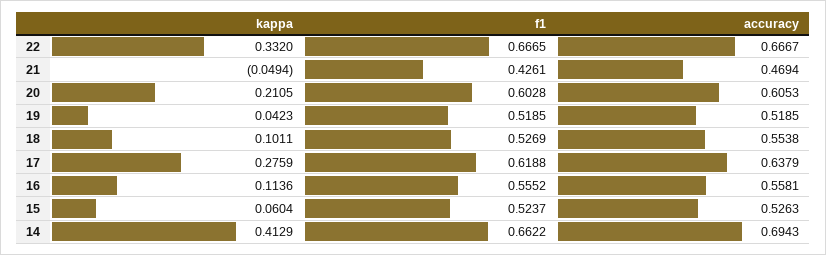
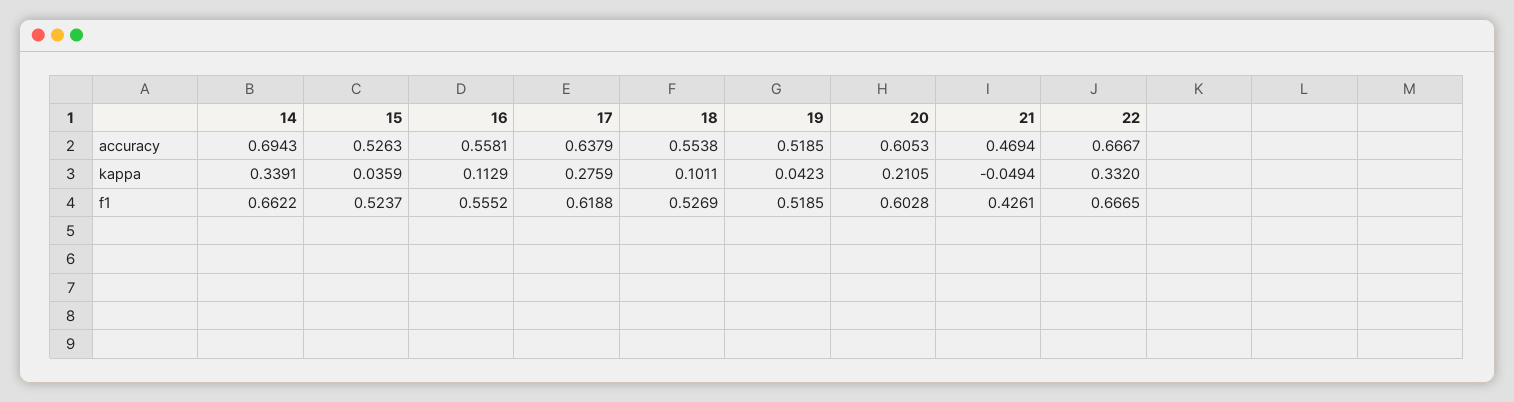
  {
    "kappa": {
      "22": 0.332,
      "21": -0.0494,
      "20": 0.2105,
      "19": 0.0423,
      "18": 0.1011,
      "17": 0.2759,
-     "16": 0.1136,
+     "16": 0.1129,
-     "15": 0.0604,
+     "15": 0.0359,
-     "14": 0.4129
+     "14": 0.3391
    },
    "f1": {
      "22": 0.6665,
      "21": 0.4261,
      "20": 0.6028,
      "19": 0.5185,
      "18": 0.5269,
      "17": 0.6188,
      "16": 0.5552,
      "15": 0.5237,
      "14": 0.6622
    },
    "accuracy": {
      "22": 0.6667,
      "21": 0.4694,
      "20": 0.6053,
      "19": 0.5185,
      "18": 0.5538,
      "17": 0.6379,
      "16": 0.5581,
      "15": 0.5263,
      "14": 0.6943
    }
  }

